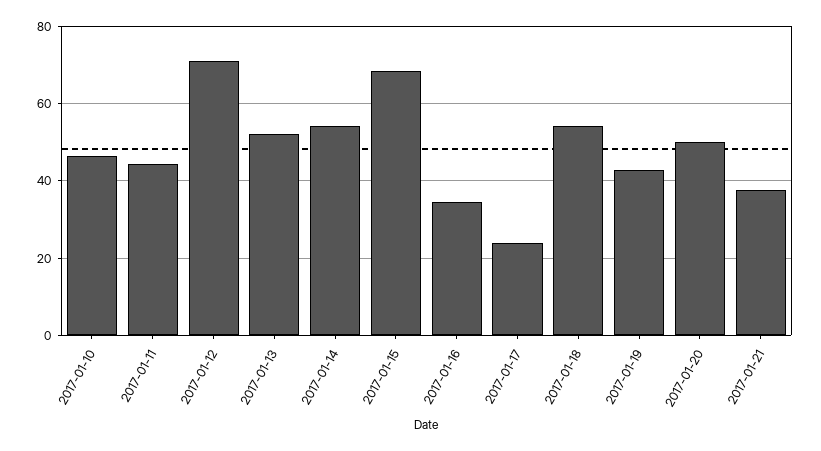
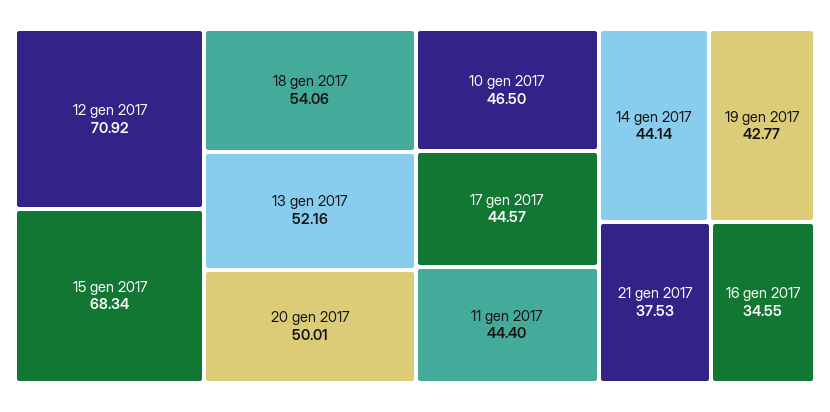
  {
    "2017-01-10": 46.5,
    "2017-01-11": 44.4,
    "2017-01-12": 70.92,
    "2017-01-13": 52.16,
-   "2017-01-14": 54,
+   "2017-01-14": 44.14,
    "2017-01-15": 68.34,
    "2017-01-16": 34.55,
-   "2017-01-17": 24,
+   "2017-01-17": 44.57,
    "2017-01-18": 54.06,
    "2017-01-19": 42.77,
    "2017-01-20": 50.01,
    "2017-01-21": 37.53
  }

